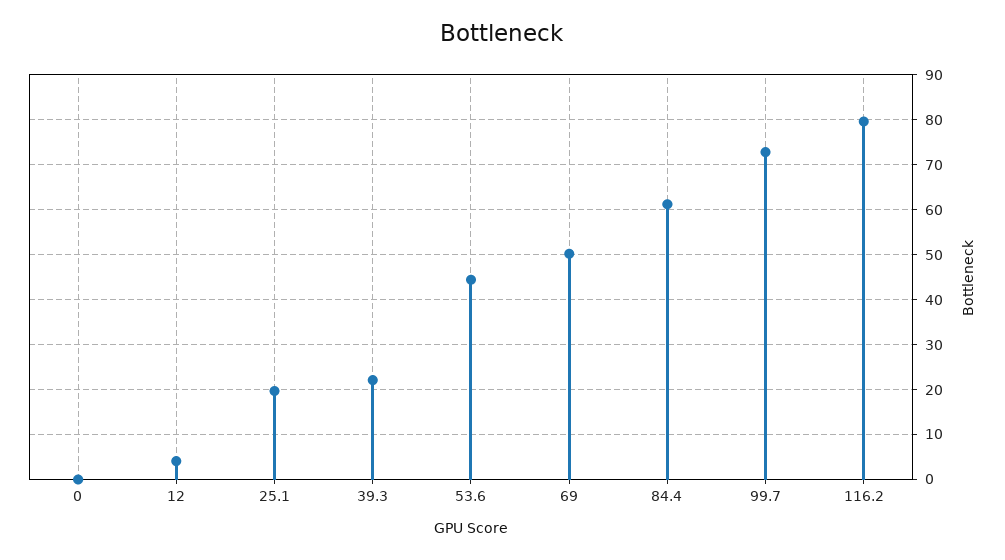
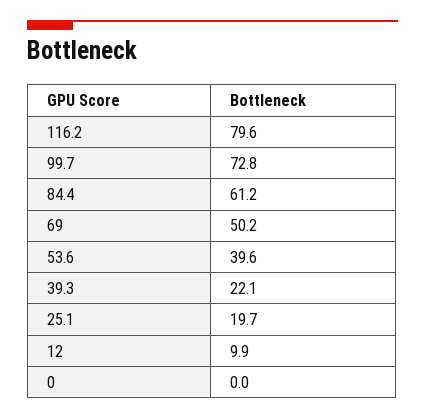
  {
    "0": 0,
-   "12": 4,
+   "12": 9.9,
    "25.1": 19.7,
    "39.3": 22.1,
-   "53.6": 44,
+   "53.6": 39.6,
    "69": 50.2,
    "84.4": 61.2,
    "99.7": 72.8,
    "116.2": 79.6
  }

